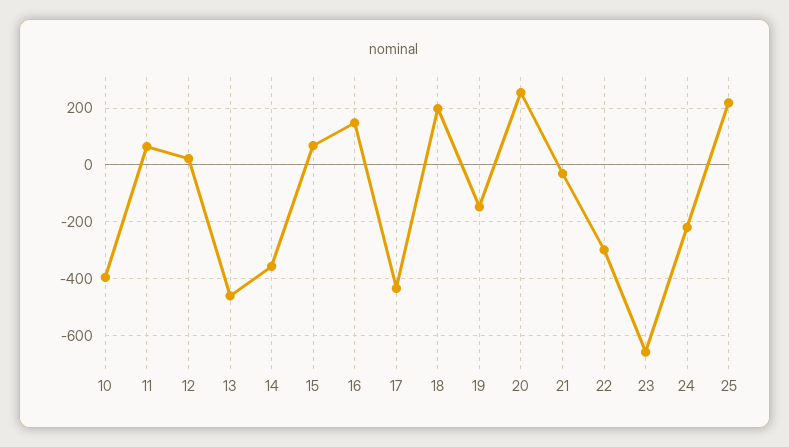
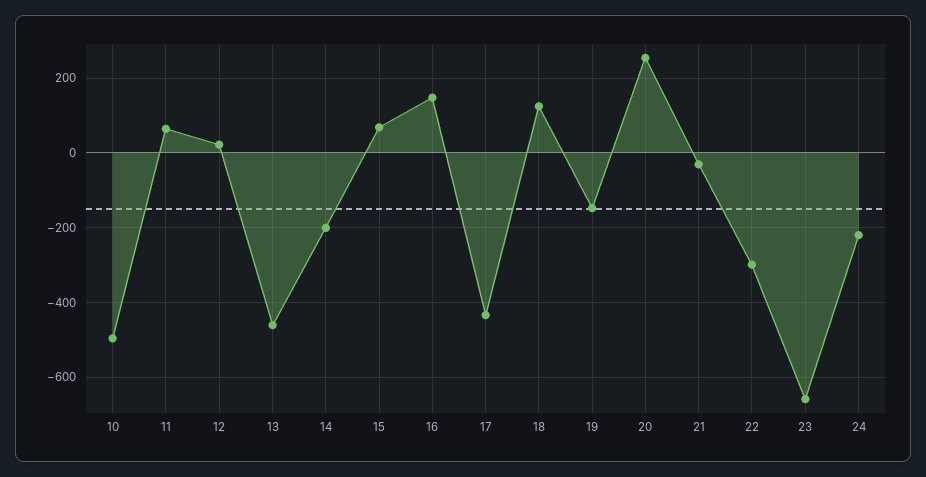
  {
-   "10": -400,
+   "10": -500,
    "11": 60,
    "12": 20,
    "13": -460,
-   "14": -350,
+   "14": -200,
    "15": 60,
    "16": 140,
    "17": -440,
-   "18": 200,
+   "18": 120,
    "19": -140,
    "20": 260,
    "21": -40,
    "22": -300,
    "23": -660,
-   "24": -220,
+   "24": -220
-   "25": 225
  }

